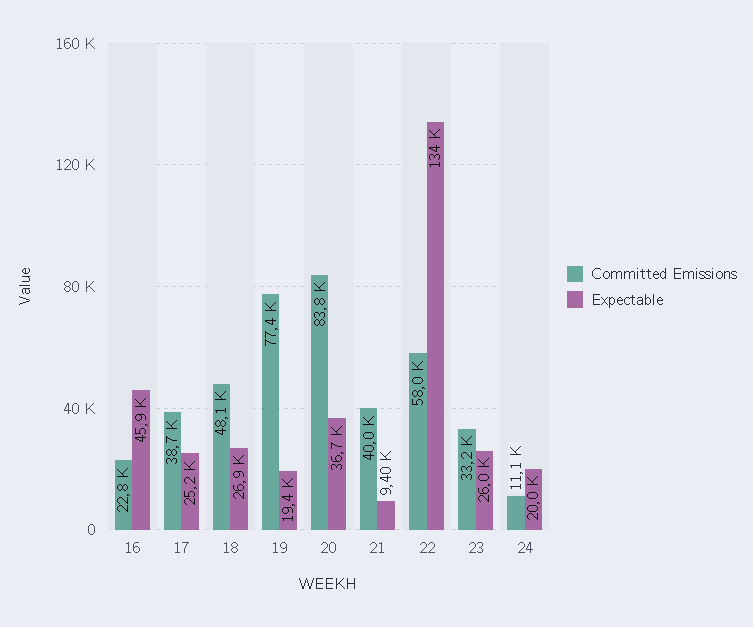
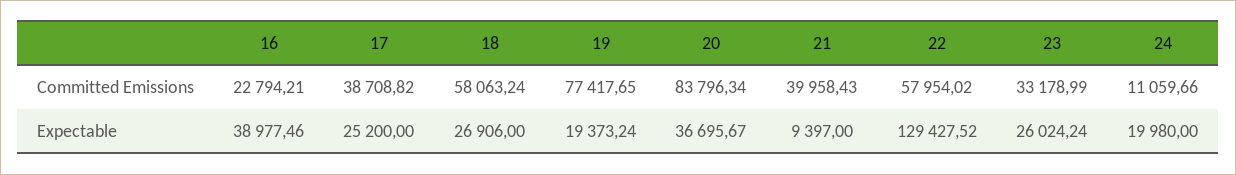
  {
    "Committed Emissions": {
      "16": 22794.21,
      "17": 38708.82,
-     "18": 48100,
+     "18": 58063.24,
      "19": 77417.65,
      "20": 83796.34,
      "21": 39958.43,
      "22": 57954.02,
      "23": 33178.99,
      "24": 11059.66
    },
    "Expectable": {
-     "16": 45900,
+     "16": 38977.46,
      "17": 25200,
      "18": 26906,
      "19": 19373.24,
      "20": 36695.67,
      "21": 9397,
-     "22": 134000,
+     "22": 129427.52,
      "23": 26024.24,
      "24": 19980
    }
  }

